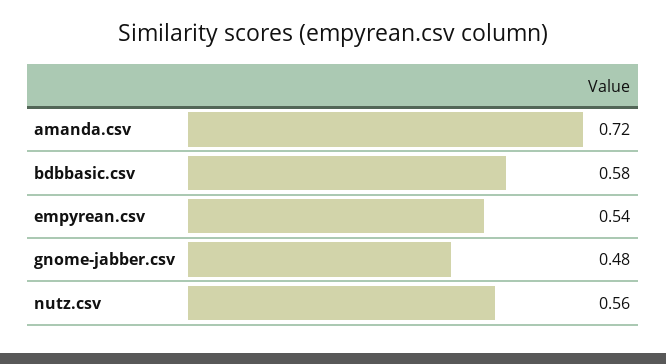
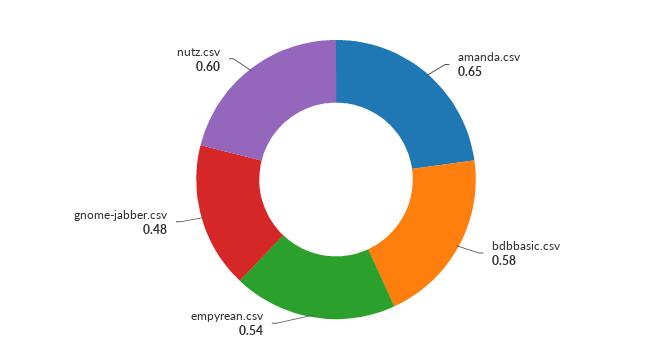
  {
-   "amanda.csv": 0.72,
+   "amanda.csv": 0.65,
    "bdbbasic.csv": 0.58,
    "empyrean.csv": 0.54,
    "gnome-jabber.csv": 0.48,
-   "nutz.csv": 0.56
+   "nutz.csv": 0.6
  }

